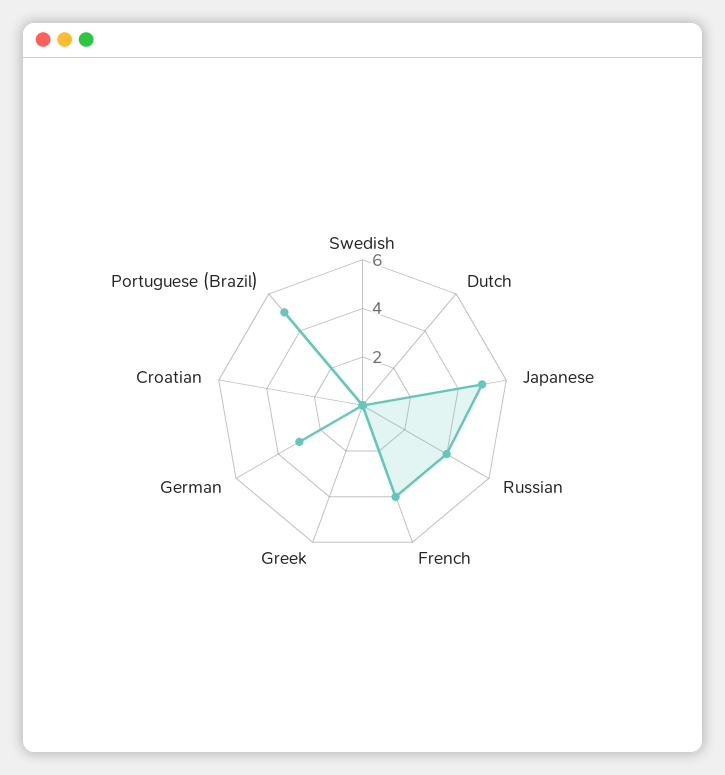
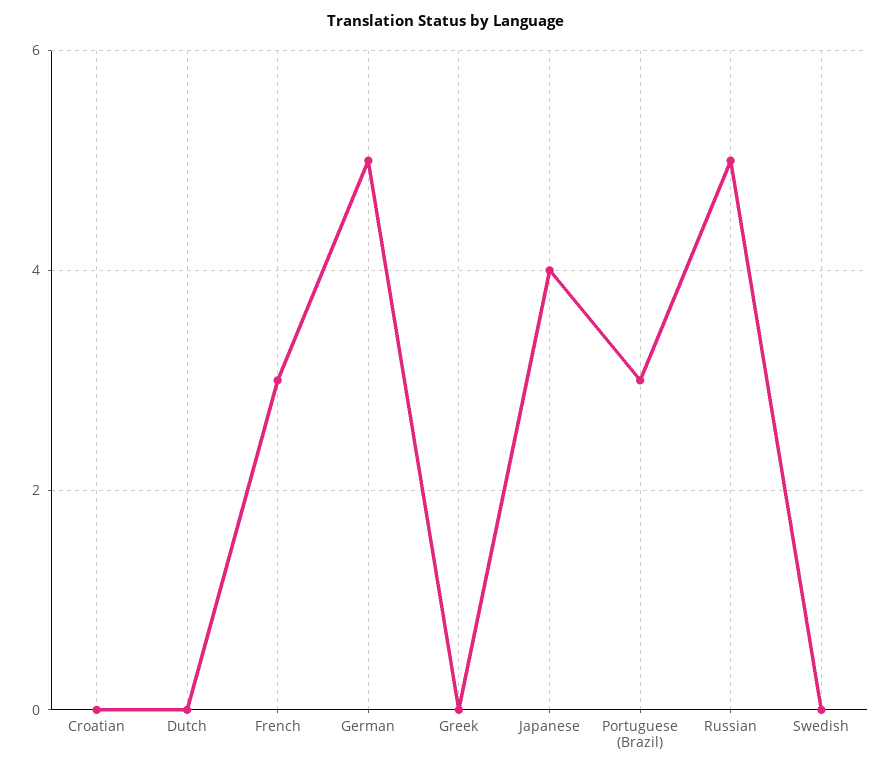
  {
    "Swedish": 0,
    "Dutch": 0,
-   "Japanese": 5,
+   "Japanese": 4,
-   "Russian": 4,
+   "Russian": 5,
-   "French": 4,
+   "French": 3,
    "Greek": 0,
-   "German": 3,
+   "German": 5,
    "Croatian": 0,
-   "Portuguese (Brazil)": 5
+   "Portuguese (Brazil)": 3
  }

